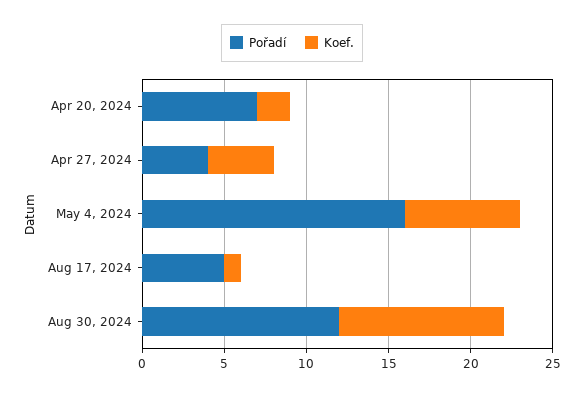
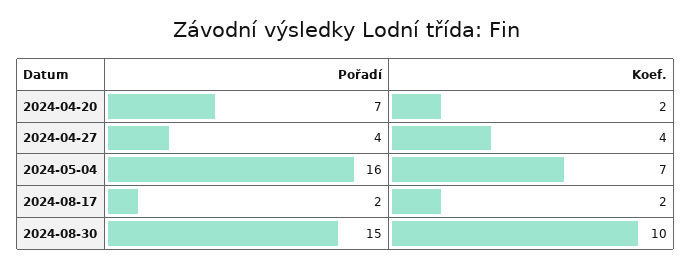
  {
    "Pořadí": {
      "Apr 20, 2024": 7,
      "Apr 27, 2024": 4,
      "May 4, 2024": 16,
-     "Aug 17, 2024": 5,
+     "Aug 17, 2024": 2,
-     "Aug 30, 2024": 12
+     "Aug 30, 2024": 15
    },
    "Koef.": {
      "Apr 20, 2024": 2,
      "Apr 27, 2024": 4,
      "May 4, 2024": 7,
-     "Aug 17, 2024": 1,
+     "Aug 17, 2024": 2,
      "Aug 30, 2024": 10
    }
  }

